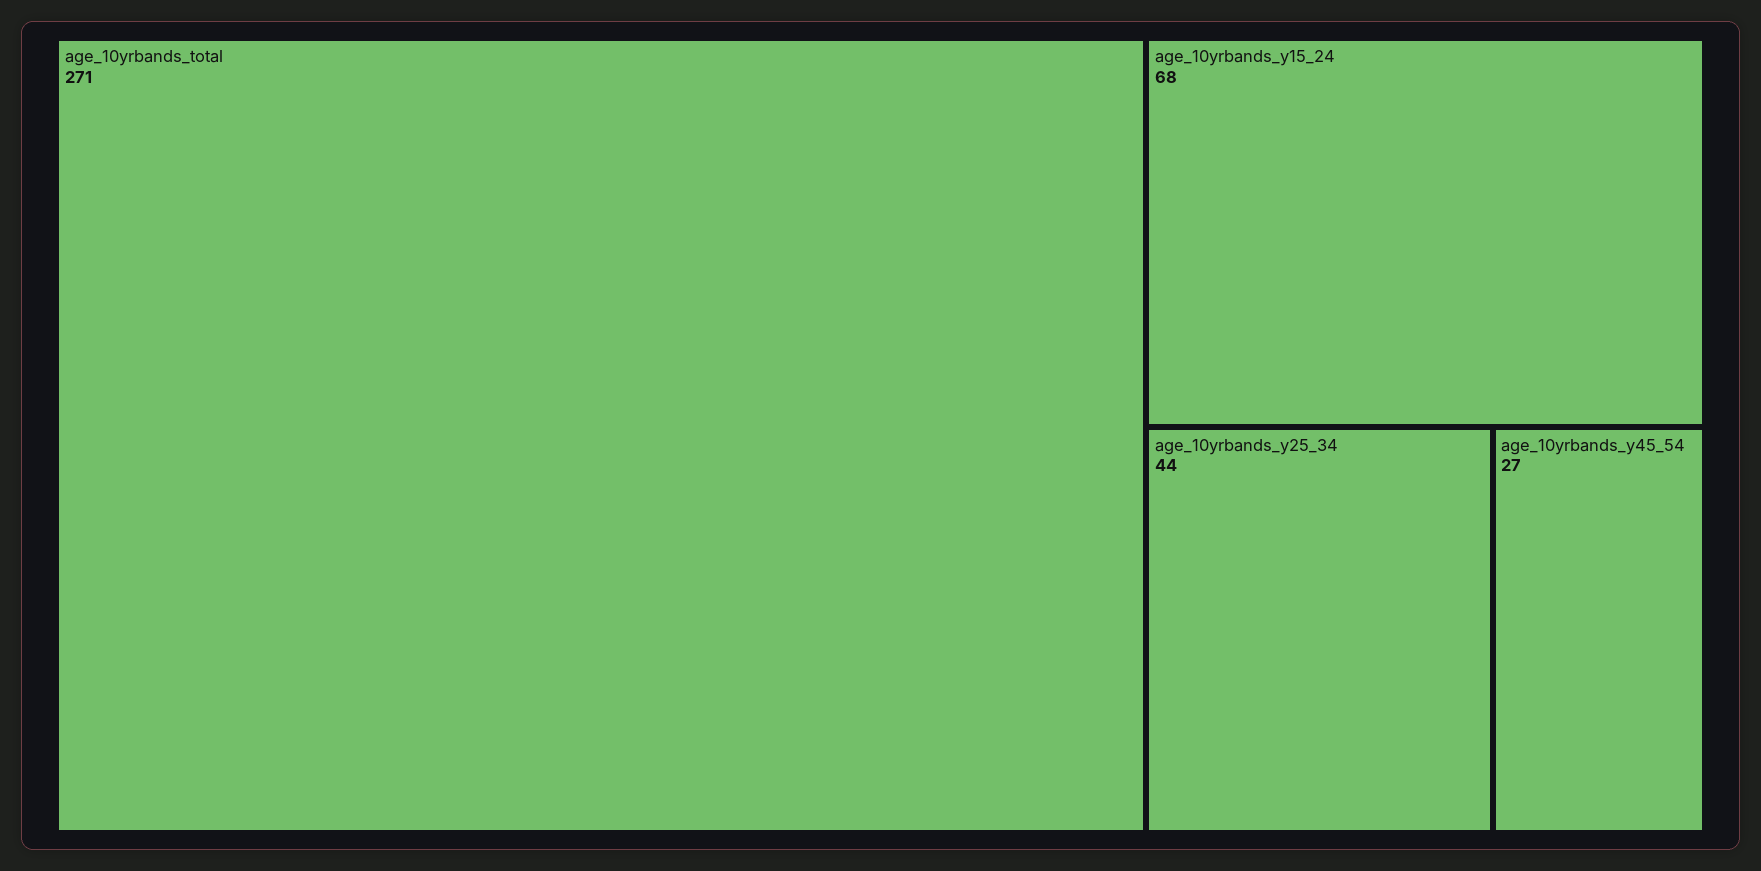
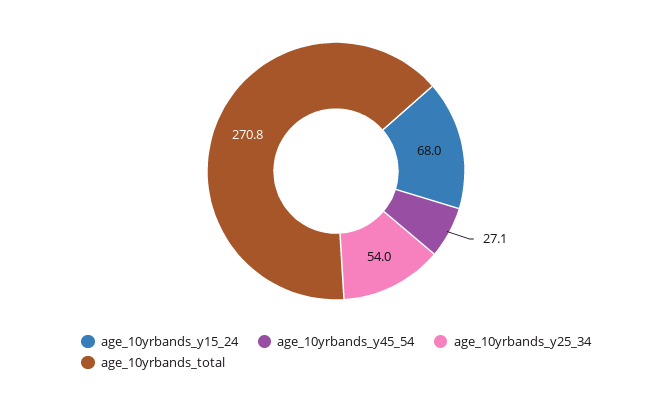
  {
    "age_10yrbands_total": 270.8,
    "age_10yrbands_y15_24": 68,
-   "age_10yrbands_y25_34": 44,
+   "age_10yrbands_y25_34": 54,
    "age_10yrbands_y45_54": 27.1
  }

